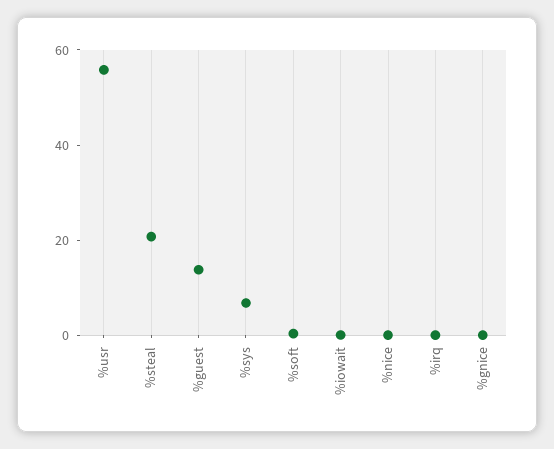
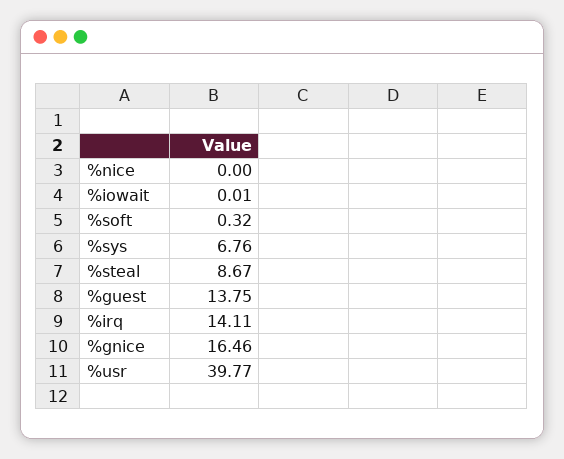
  {
-   "%usr": 55,
+   "%usr": 39.77,
-   "%steal": 20,
+   "%steal": 8.67,
    "%guest": 13.75,
    "%sys": 6.76,
    "%soft": 0.32,
    "%iowait": 0.01,
    "%nice": 0,
-   "%irq": 0,
+   "%irq": 14.11,
-   "%gnice": 0
+   "%gnice": 16.46
  }

